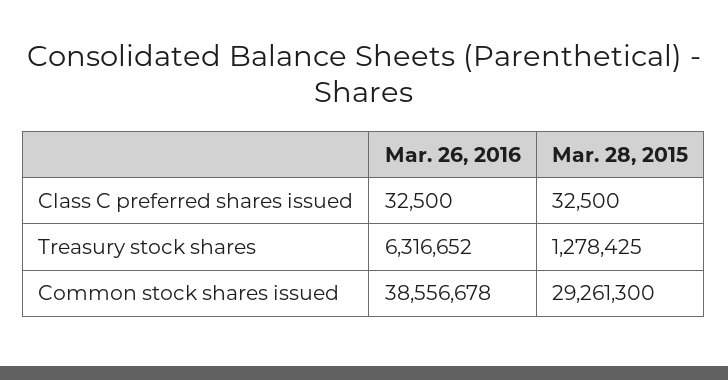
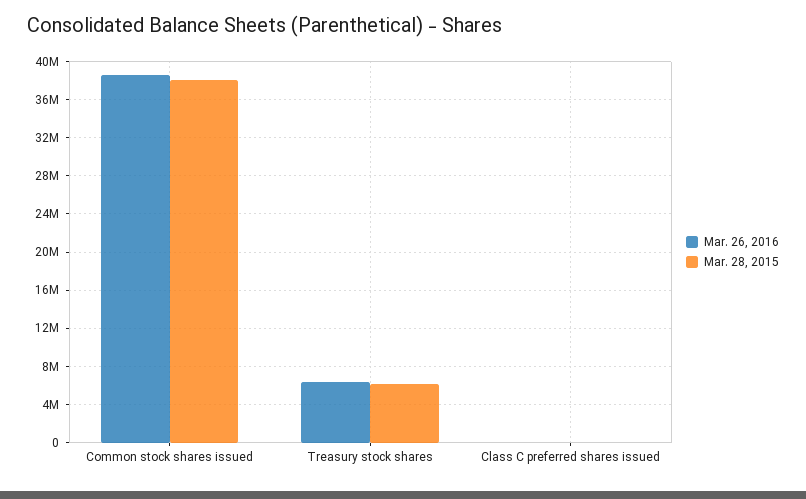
  {
    "Mar. 26, 2016": {
      "Class C preferred shares issued": 32500,
      "Treasury stock shares": 6316652,
      "Common stock shares issued": 38556678
    },
    "Mar. 28, 2015": {
      "Class C preferred shares issued": 32500,
-     "Treasury stock shares": 1278425,
+     "Treasury stock shares": 6000000,
-     "Common stock shares issued": 29261300
+     "Common stock shares issued": 38000000
    }
  }

